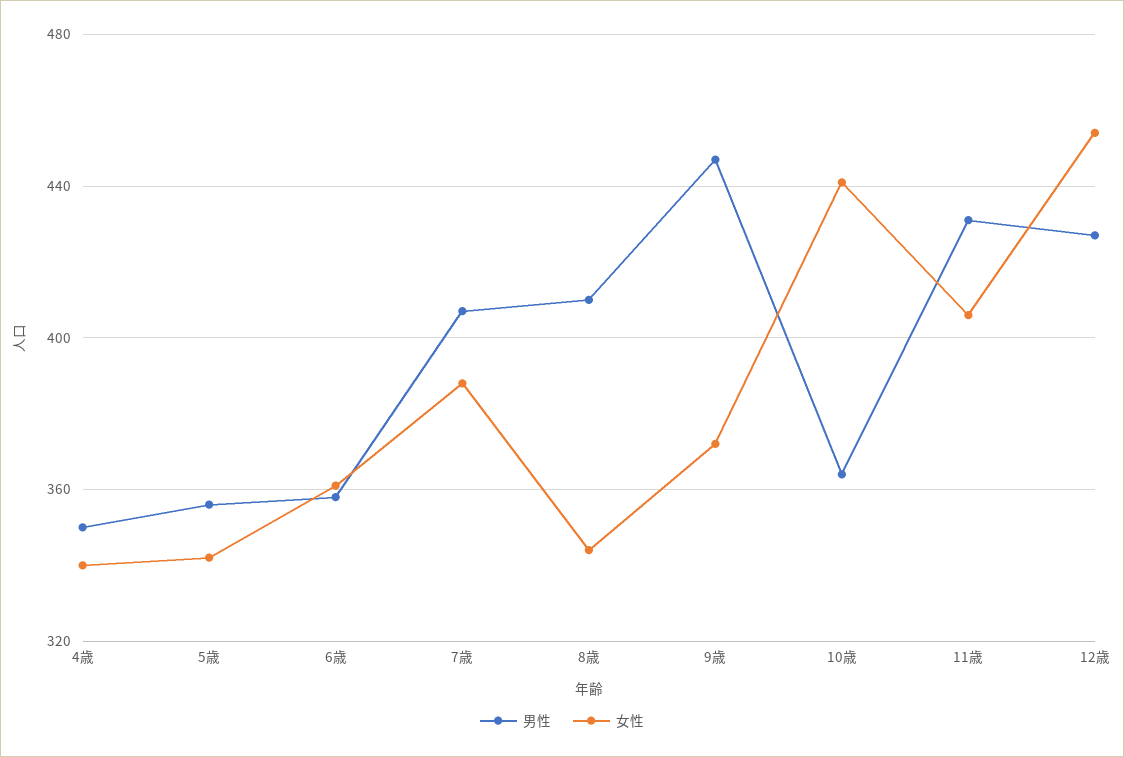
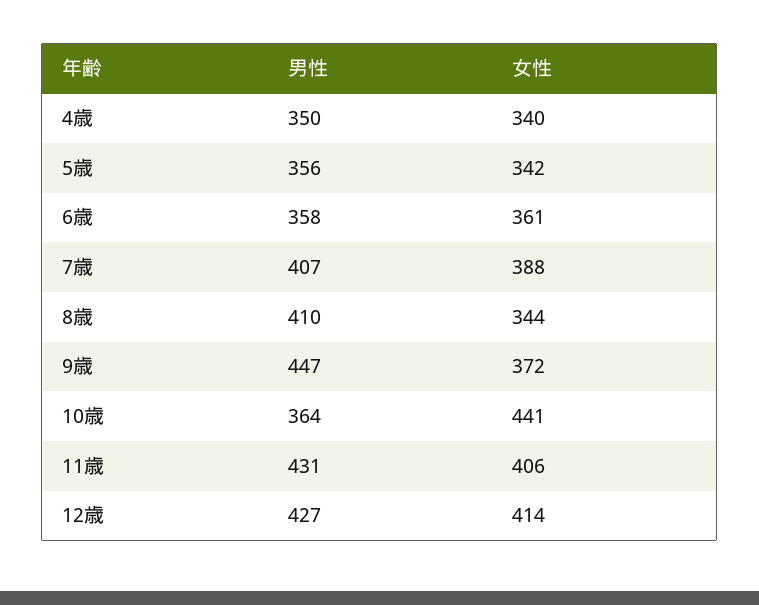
  {
    "男性": {
      "4歳": 350,
      "5歳": 356,
      "6歳": 358,
      "7歳": 407,
      "8歳": 410,
      "9歳": 447,
      "10歳": 364,
      "11歳": 431,
      "12歳": 427
    },
    "女性": {
      "4歳": 340,
      "5歳": 342,
      "6歳": 361,
      "7歳": 388,
      "8歳": 344,
      "9歳": 372,
      "10歳": 441,
      "11歳": 406,
-     "12歳": 455
+     "12歳": 414
    }
  }

